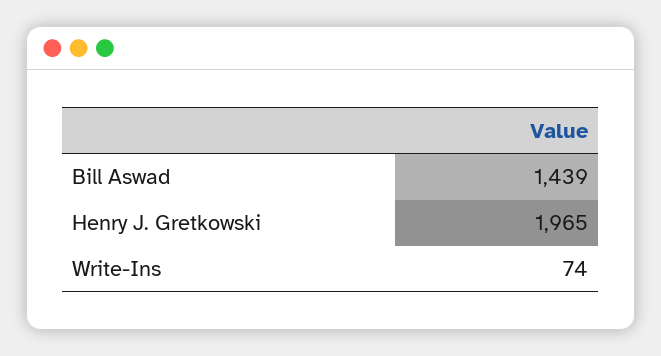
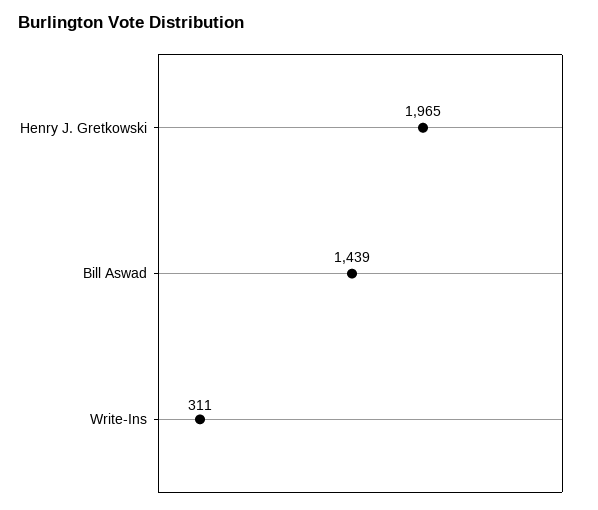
  {
    "Bill Aswad": 1439,
    "Henry J. Gretkowski": 1965,
-   "Write-Ins": 74
+   "Write-Ins": 311
  }

